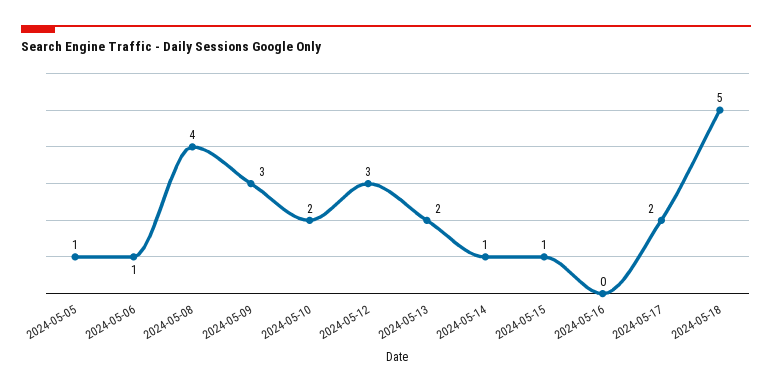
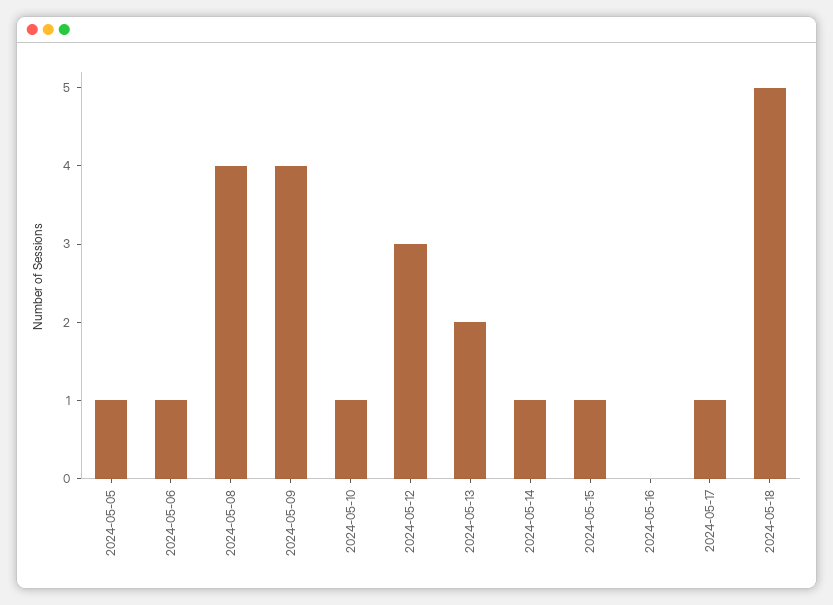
  {
    "2024-05-05": 1,
    "2024-05-06": 1,
    "2024-05-08": 4,
-   "2024-05-09": 3,
+   "2024-05-09": 4,
-   "2024-05-10": 2,
+   "2024-05-10": 1,
    "2024-05-12": 3,
    "2024-05-13": 2,
    "2024-05-14": 1,
    "2024-05-15": 1,
    "2024-05-16": 0,
-   "2024-05-17": 2,
+   "2024-05-17": 1,
    "2024-05-18": 5
  }

